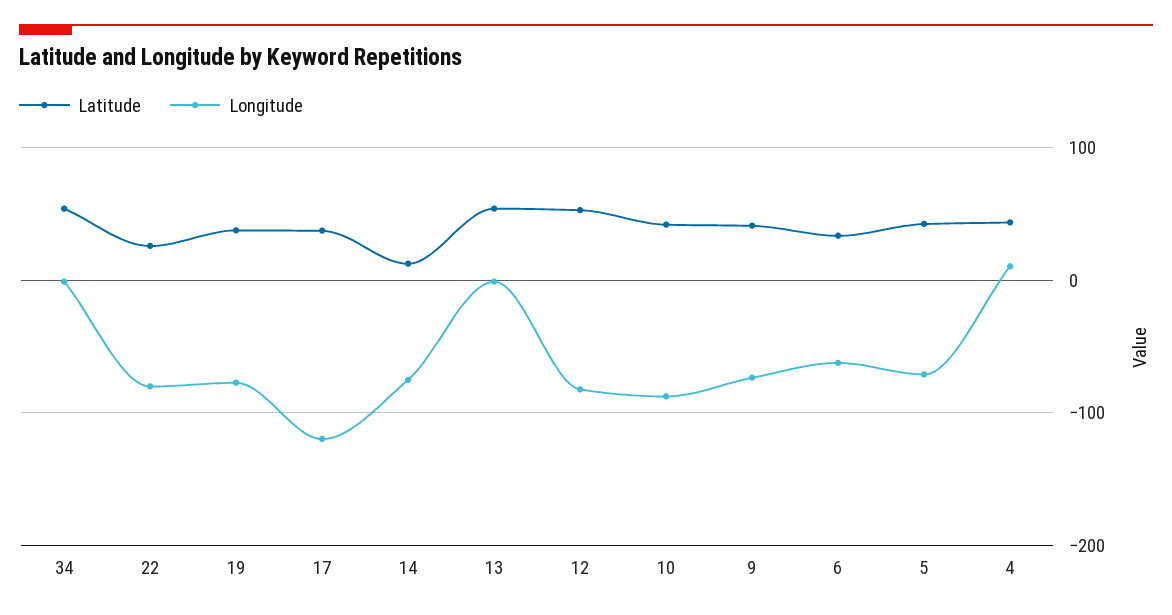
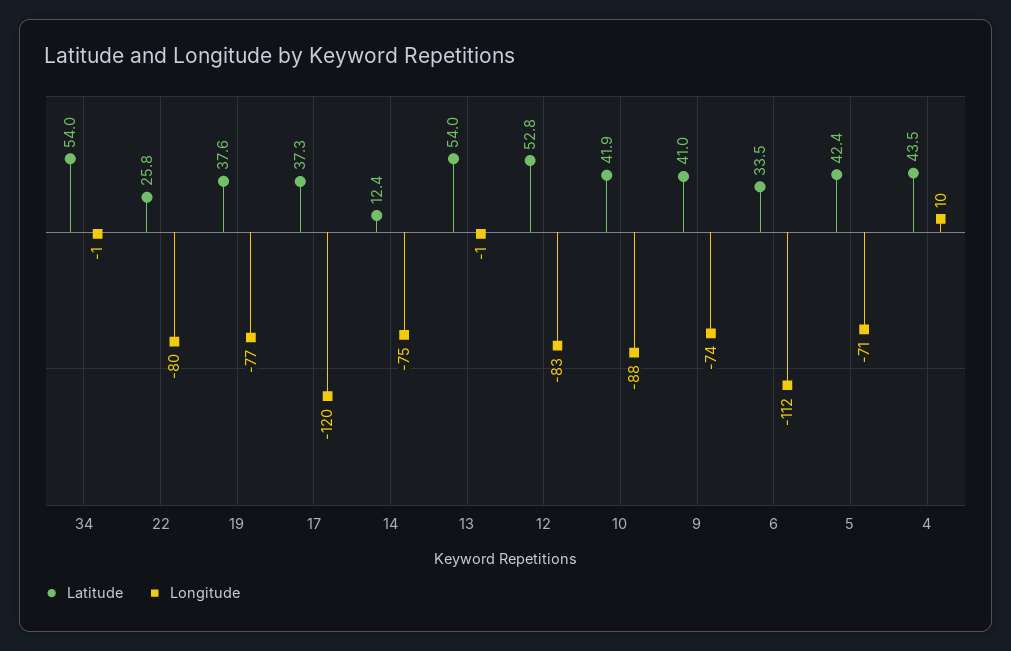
  {
    "Latitude": {
      "34": 54,
      "22": 25.8,
      "19": 37.6,
      "17": 37.3,
      "14": 12.4,
      "13": 54,
      "12": 52.8,
      "10": 41.9,
      "9": 41,
      "6": 33.5,
      "5": 42.4,
      "4": 43.5
    },
    "Longitude": {
      "34": -1,
      "22": -80,
      "19": -77,
      "17": -120,
      "14": -75,
      "13": -1,
      "12": -83,
      "10": -88,
      "9": -74,
-     "6": -60,
+     "6": -112,
      "5": -71,
      "4": 10
    }
  }

